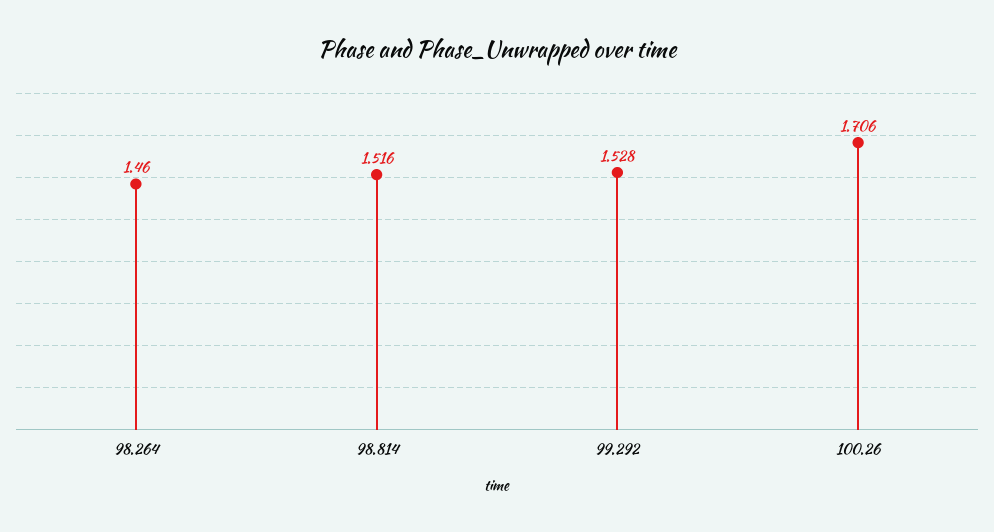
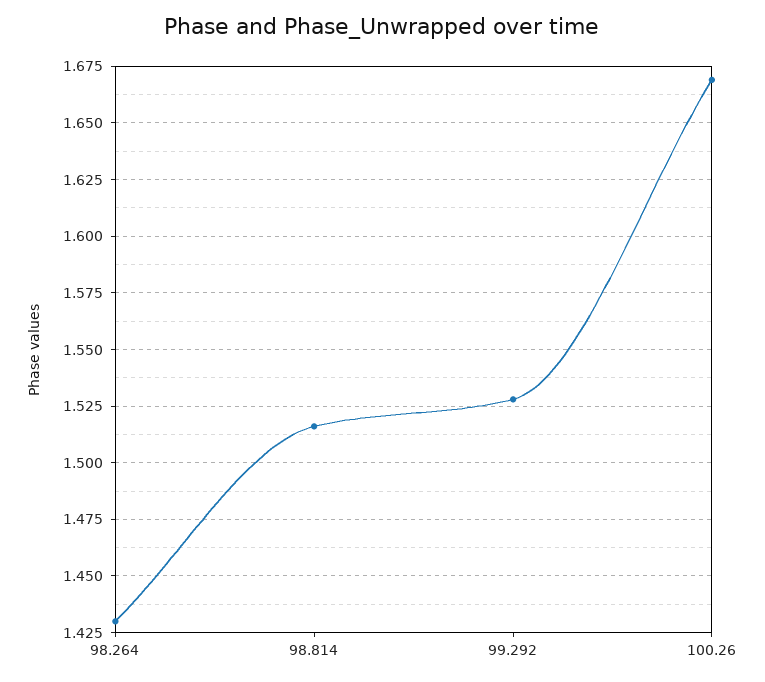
  {
-   "98.264": 1.46,
+   "98.264": 1.43,
    "98.814": 1.516,
    "99.292": 1.528,
-   "100.26": 1.706
+   "100.26": 1.67
  }

